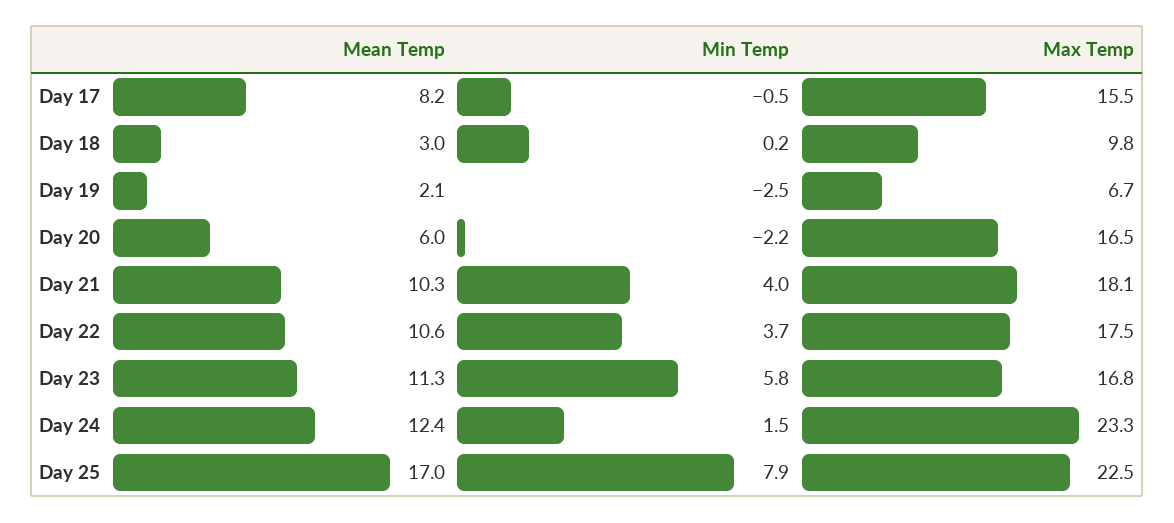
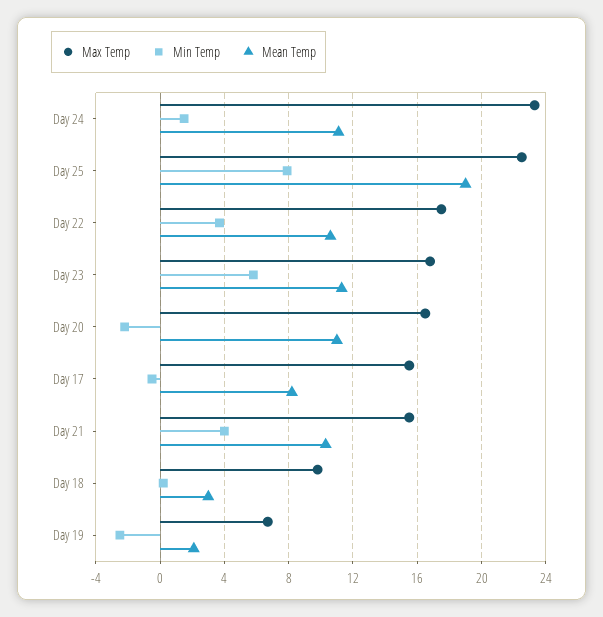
  {
    "Mean Temp": {
      "Day 17": 8.2,
      "Day 18": 3,
      "Day 19": 2.1,
-     "Day 20": 6,
+     "Day 20": 11,
      "Day 21": 10.3,
      "Day 22": 10.6,
      "Day 23": 11.3,
-     "Day 24": 12.4,
+     "Day 24": 11,
-     "Day 25": 17
+     "Day 25": 19
    },
    "Min Temp": {
      "Day 17": -0.5,
      "Day 18": 0.2,
      "Day 19": -2.5,
      "Day 20": -2.2,
      "Day 21": 4,
      "Day 22": 3.7,
      "Day 23": 5.8,
      "Day 24": 1.5,
      "Day 25": 7.9
    },
    "Max Temp": {
      "Day 17": 15.5,
      "Day 18": 9.8,
      "Day 19": 6.7,
      "Day 20": 16.5,
-     "Day 21": 18.1,
+     "Day 21": 15.5,
      "Day 22": 17.5,
      "Day 23": 16.8,
      "Day 24": 23.3,
      "Day 25": 22.5
    }
  }

